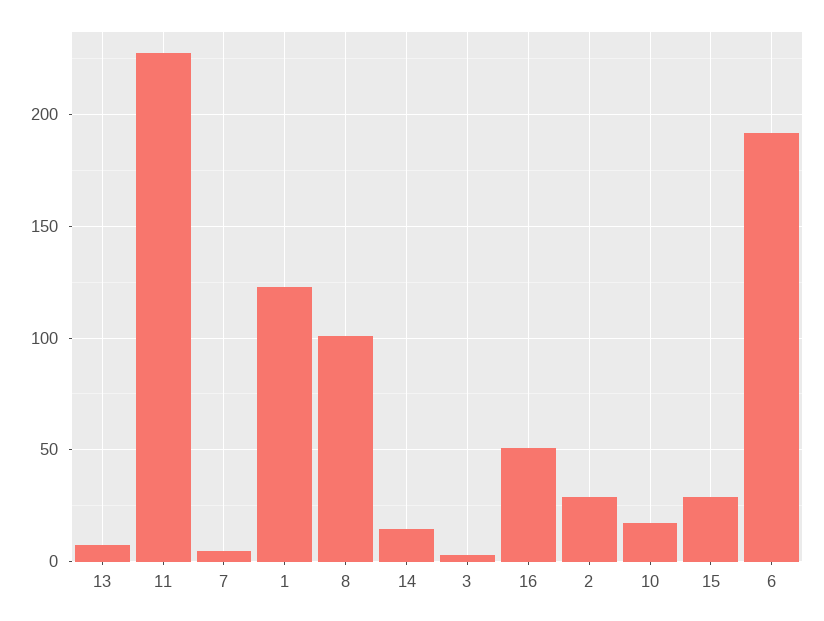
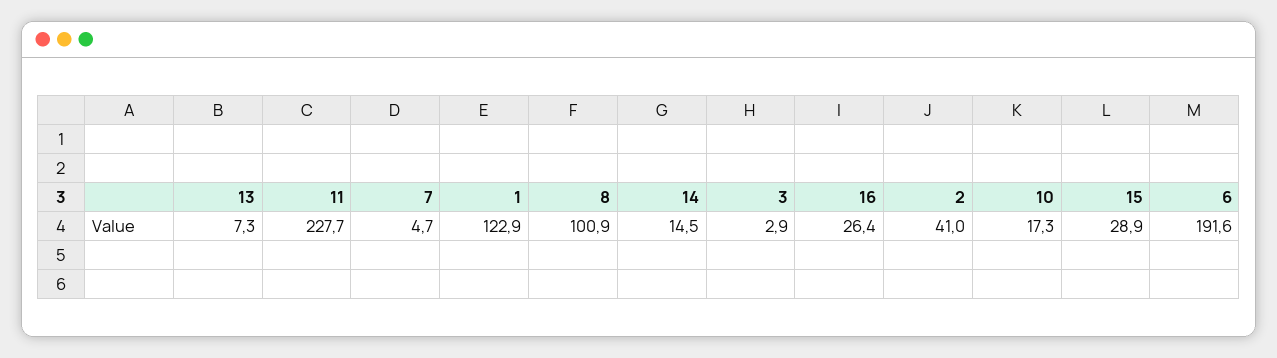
  {
    "13": 7.3,
    "11": 227.7,
    "7": 4.7,
    "1": 122.9,
    "8": 100.9,
    "14": 14.5,
    "3": 2.9,
-   "16": 50,
+   "16": 26.4,
-   "2": 30,
+   "2": 41,
    "10": 17.3,
    "15": 28.9,
    "6": 191.6
  }

